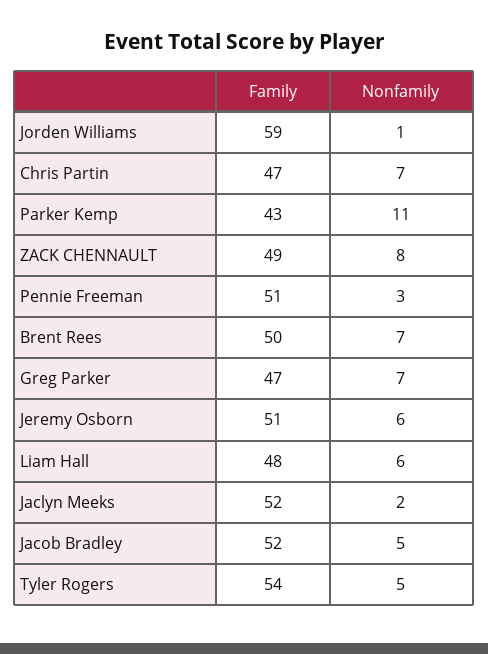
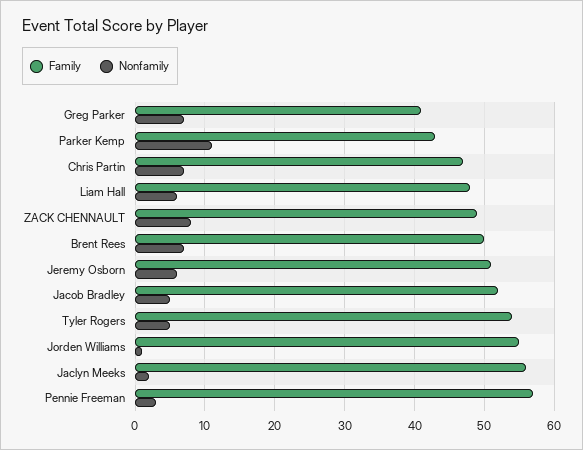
  {
    "Family": {
-     "Jorden Williams": 59,
+     "Jorden Williams": 55,
      "Chris Partin": 47,
      "Parker Kemp": 43,
      "ZACK CHENNAULT": 49,
-     "Pennie Freeman": 51,
+     "Pennie Freeman": 57,
      "Brent Rees": 50,
-     "Greg Parker": 47,
+     "Greg Parker": 41,
      "Jeremy Osborn": 51,
      "Liam Hall": 48,
-     "Jaclyn Meeks": 52,
+     "Jaclyn Meeks": 56,
      "Jacob Bradley": 52,
      "Tyler Rogers": 54
    },
    "Nonfamily": {
      "Jorden Williams": 1,
      "Chris Partin": 7,
      "Parker Kemp": 11,
      "ZACK CHENNAULT": 8,
      "Pennie Freeman": 3,
      "Brent Rees": 7,
      "Greg Parker": 7,
      "Jeremy Osborn": 6,
      "Liam Hall": 6,
      "Jaclyn Meeks": 2,
      "Jacob Bradley": 5,
      "Tyler Rogers": 5
    }
  }

